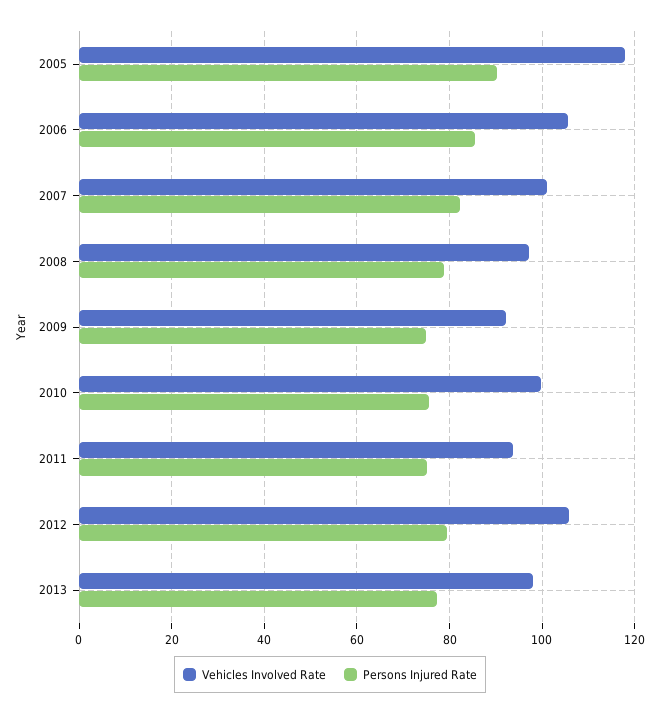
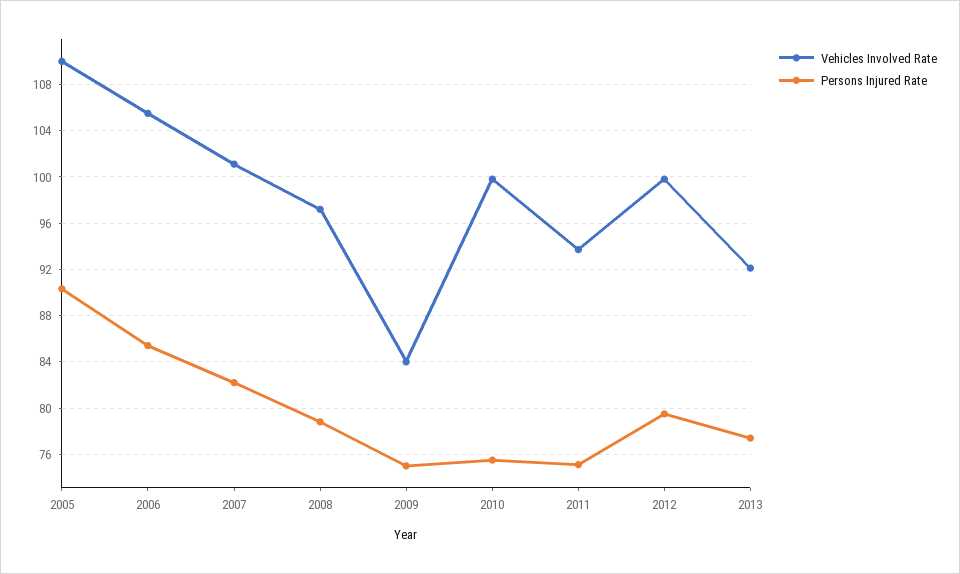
  {
    "Vehicles Involved Rate": {
-     "2005": 118,
+     "2005": 110,
      "2006": 106,
      "2007": 101,
      "2008": 97,
-     "2009": 92,
+     "2009": 84,
      "2010": 100,
      "2011": 94,
-     "2012": 106,
+     "2012": 100,
-     "2013": 98
+     "2013": 92
    },
    "Persons Injured Rate": {
      "2005": 90,
      "2006": 85,
      "2007": 82,
      "2008": 79,
      "2009": 75,
      "2010": 76,
      "2011": 75,
      "2012": 80,
      "2013": 77
    }
  }

